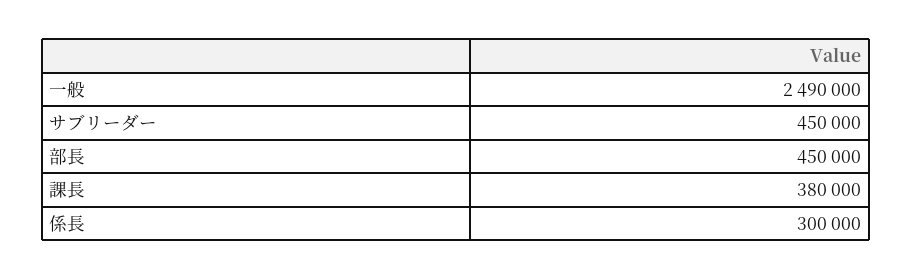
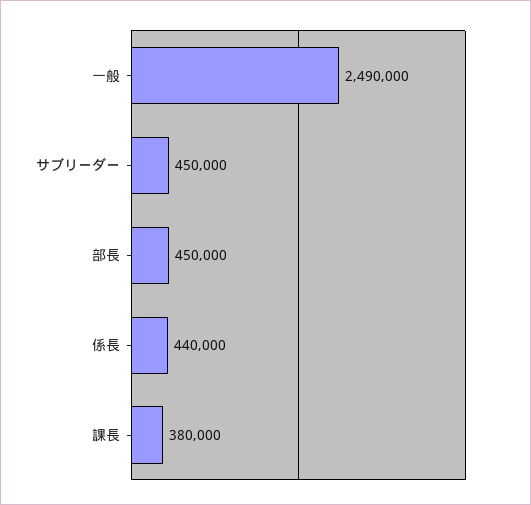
  {
    "一般": 2490000,
    "サブリーダー": 450000,
    "部長": 450000,
    "課長": 380000,
-   "係長": 300000
+   "係長": 440000
  }

